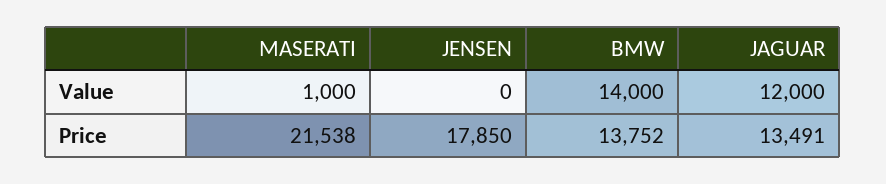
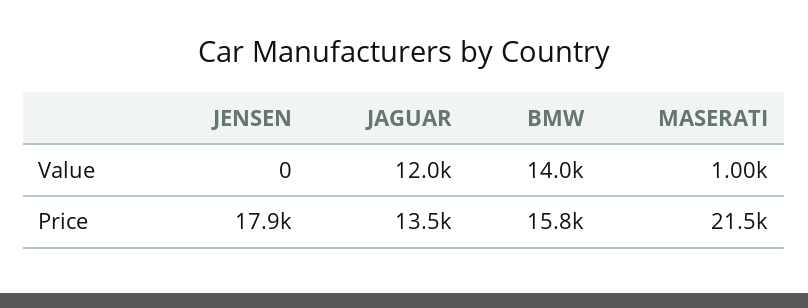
  {
    "MASERATI": {
      "Value": 1000,
      "Price": 21538
    },
    "JENSEN": {
      "Value": 0,
      "Price": 17850
    },
    "BMW": {
      "Value": 14000,
-     "Price": 13752
+     "Price": 15800
    },
    "JAGUAR": {
      "Value": 12000,
      "Price": 13491
    }
  }

